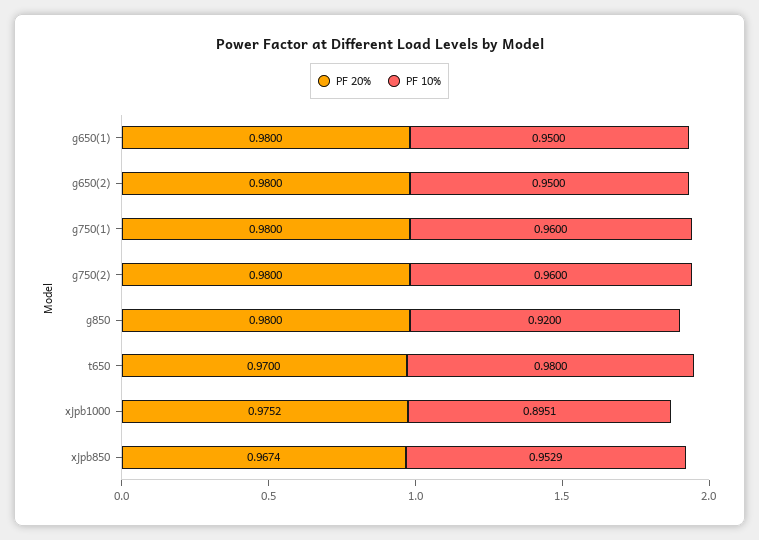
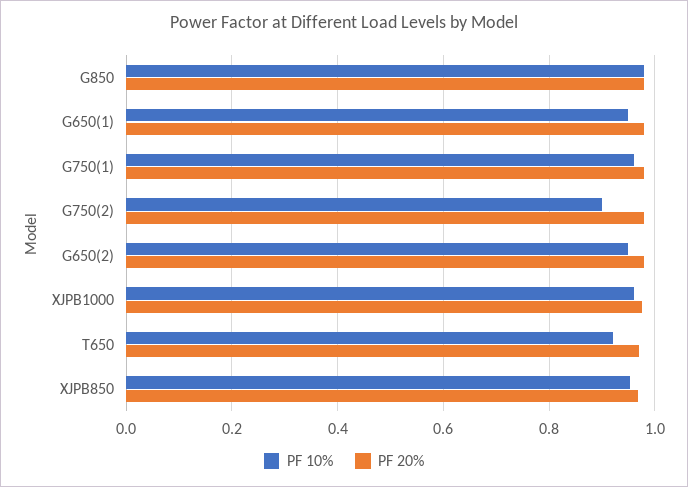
  {
    "PF 20%": {
      "g650(1)": 0.98,
      "g650(2)": 0.98,
      "g750(1)": 0.98,
      "g750(2)": 0.98,
      "g850": 0.98,
      "t650": 0.97,
      "xjpb1000": 0.9752,
      "xjpb850": 0.9674
    },
    "PF 10%": {
      "g650(1)": 0.95,
      "g650(2)": 0.95,
      "g750(1)": 0.96,
-     "g750(2)": 0.96,
+     "g750(2)": 0.9,
-     "g850": 0.92,
+     "g850": 0.98,
-     "t650": 0.98,
+     "t650": 0.92,
-     "xjpb1000": 0.8951,
+     "xjpb1000": 0.96,
      "xjpb850": 0.9529
    }
  }

